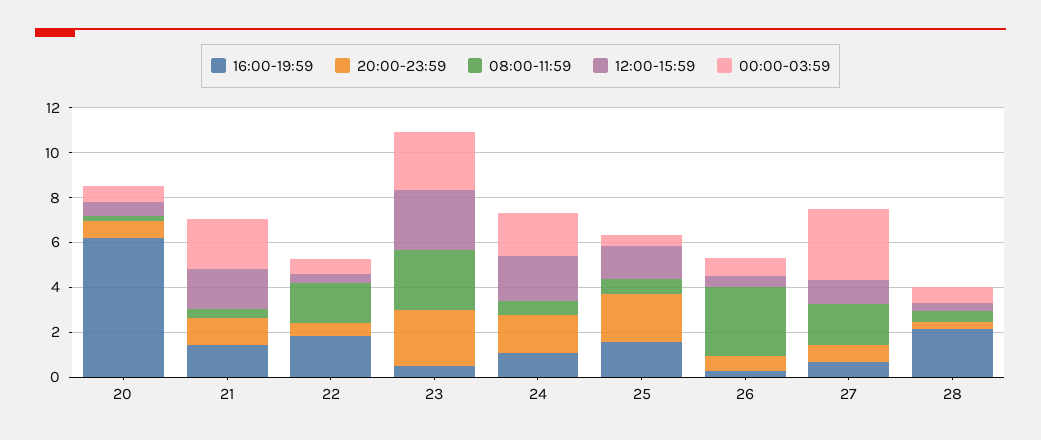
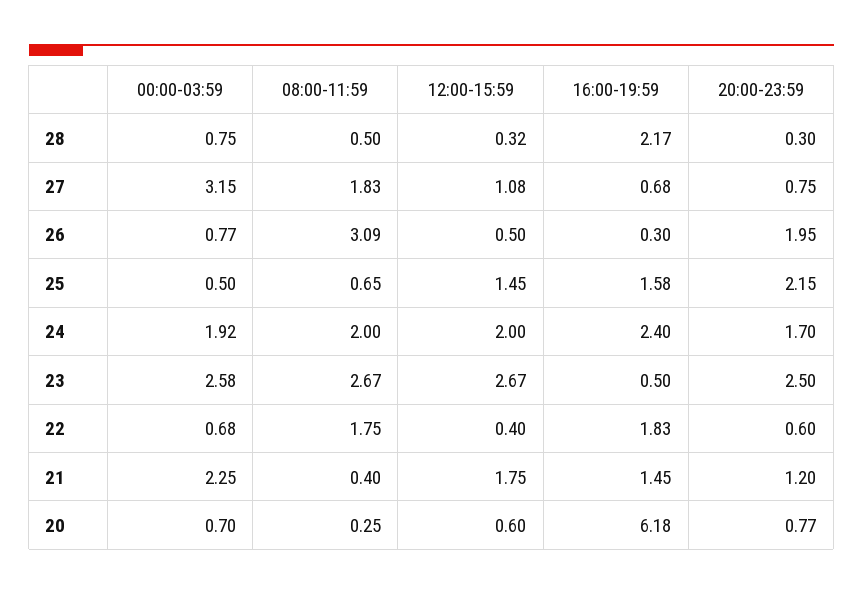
  {
    "16:00-19:59": {
      "20": 6.18,
      "21": 1.45,
      "22": 1.83,
      "23": 0.5,
-     "24": 1,
+     "24": 2.4,
      "25": 1.58,
      "26": 0.3,
      "27": 0.68,
      "28": 2.17
    },
    "20:00-23:59": {
      "20": 0.77,
      "21": 1.2,
      "22": 0.6,
      "23": 2.5,
      "24": 1.7,
      "25": 2.15,
-     "26": 0.5,
+     "26": 1.95,
      "27": 0.75,
      "28": 0.3
    },
    "08:00-11:59": {
      "20": 0.25,
      "21": 0.4,
      "22": 1.75,
      "23": 2.67,
-     "24": 0.5,
+     "24": 2,
      "25": 0.65,
      "26": 3.09,
      "27": 1.83,
      "28": 0.5
    },
    "12:00-15:59": {
      "20": 0.6,
      "21": 1.75,
      "22": 0.4,
      "23": 2.67,
      "24": 2,
      "25": 1.45,
      "26": 0.5,
      "27": 1.08,
      "28": 0.32
    },
    "00:00-03:59": {
      "20": 0.7,
      "21": 2.25,
      "22": 0.68,
      "23": 2.58,
      "24": 1.92,
      "25": 0.5,
      "26": 0.77,
      "27": 3.15,
      "28": 0.75
    }
  }

